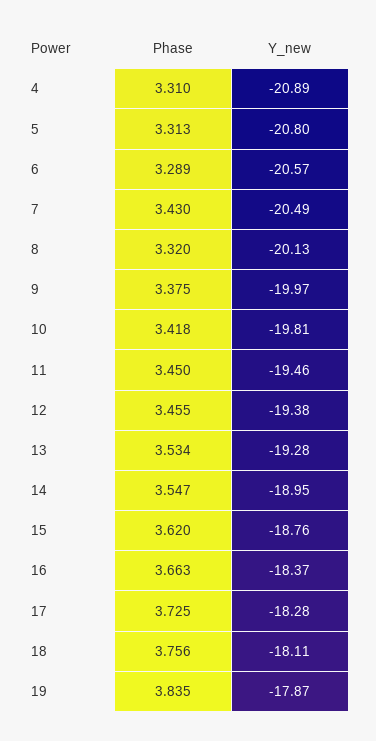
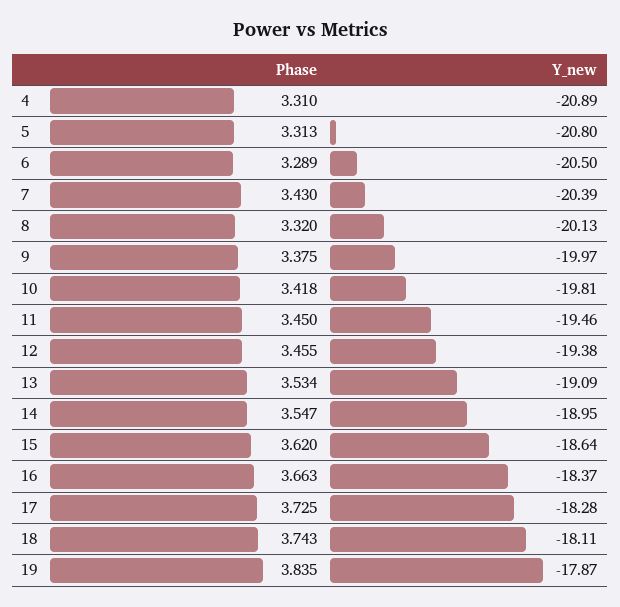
  {
    "Phase": {
      "4": 3.31,
      "5": 3.313,
      "6": 3.289,
      "7": 3.43,
      "8": 3.32,
      "9": 3.375,
      "10": 3.418,
      "11": 3.45,
      "12": 3.455,
      "13": 3.534,
      "14": 3.547,
      "15": 3.62,
      "16": 3.663,
      "17": 3.725,
-     "18": 3.756,
+     "18": 3.743,
      "19": 3.835
    },
    "Y_new": {
      "4": -20.89,
      "5": -20.8,
-     "6": -20.57,
+     "6": -20.5,
-     "7": -20.49,
+     "7": -20.39,
      "8": -20.13,
      "9": -19.97,
      "10": -19.81,
      "11": -19.46,
      "12": -19.38,
-     "13": -19.28,
+     "13": -19.09,
      "14": -18.95,
-     "15": -18.76,
+     "15": -18.64,
      "16": -18.37,
      "17": -18.28,
      "18": -18.11,
      "19": -17.87
    }
  }

